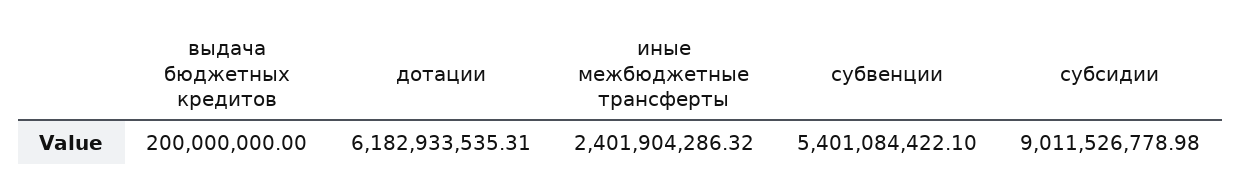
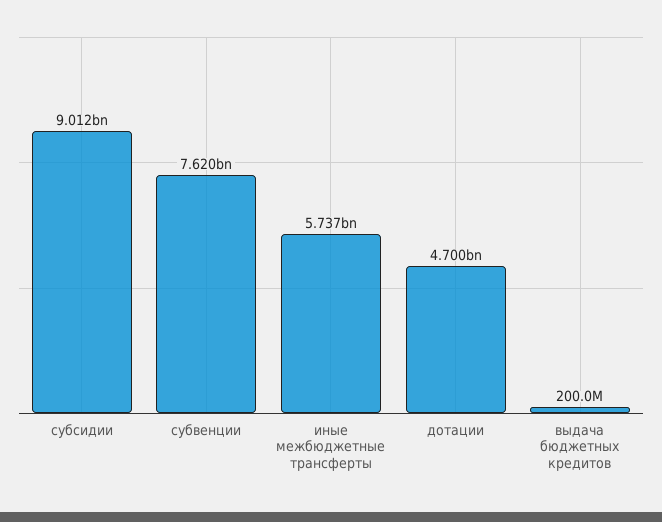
  {
    "выдача бюджетных кредитов": 200000000,
-   "дотации": 6182933535.31,
+   "дотации": 4700000000,
-   "иные межбюджетные трансферты": 2401904286.32,
+   "иные межбюджетные трансферты": 5737000000,
-   "субвенции": 5401084422.1,
+   "субвенции": 7620000000,
    "субсидии": 9011526778.98
  }

